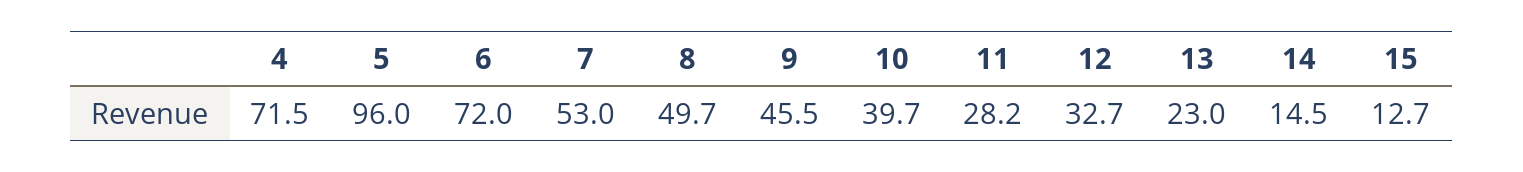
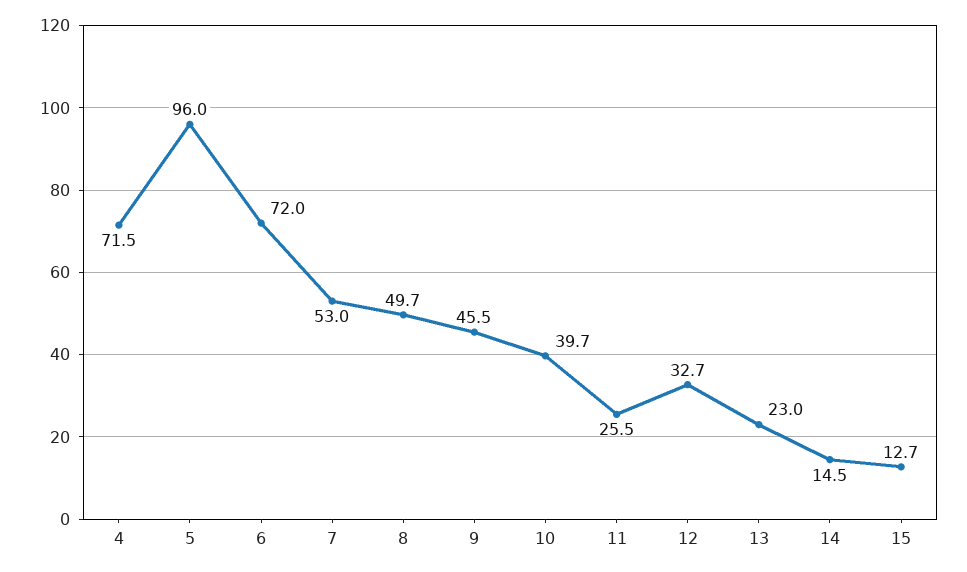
  {
    "4": 71.5,
    "5": 96,
    "6": 72,
    "7": 53,
    "8": 49.7,
    "9": 45.5,
    "10": 39.7,
-   "11": 28.2,
+   "11": 25.5,
    "12": 32.7,
    "13": 23,
    "14": 14.5,
    "15": 12.7
  }

